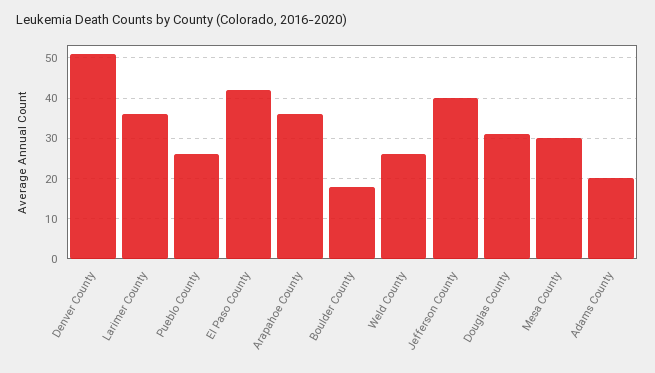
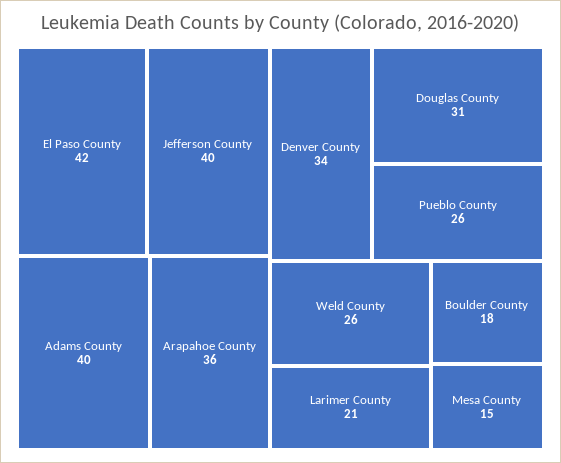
  {
-   "Denver County": 50,
+   "Denver County": 34,
-   "Larimer County": 35,
+   "Larimer County": 21,
    "Pueblo County": 26,
    "El Paso County": 42,
    "Arapahoe County": 36,
    "Boulder County": 18,
    "Weld County": 26,
    "Jefferson County": 40,
    "Douglas County": 31,
-   "Mesa County": 30,
+   "Mesa County": 15,
-   "Adams County": 20
+   "Adams County": 40
  }

